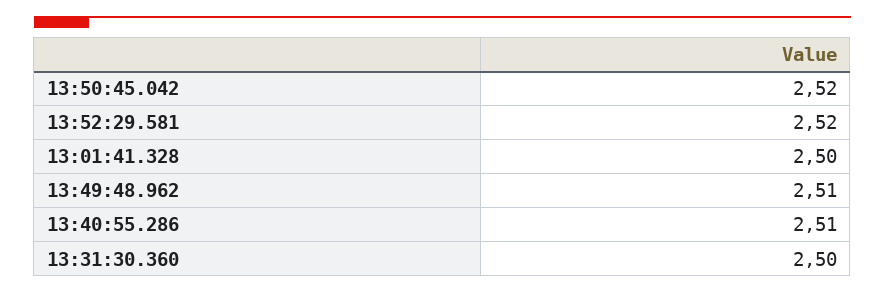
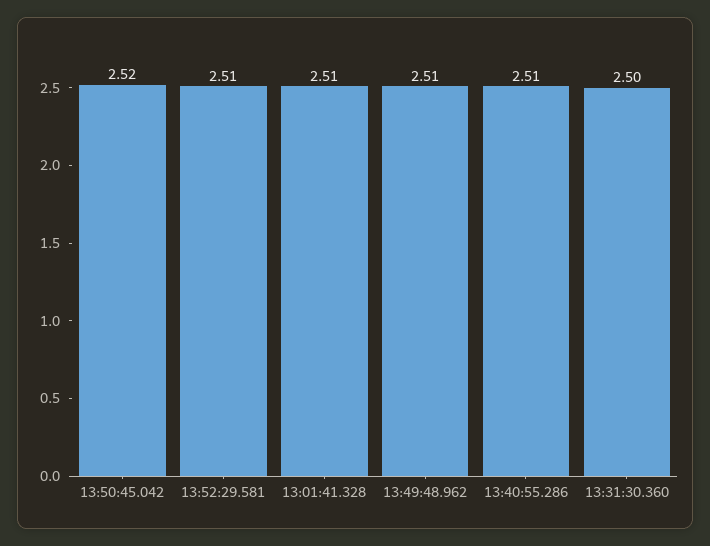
  {
    "13:50:45.042": 2.52,
-   "13:52:29.581": 2.52,
+   "13:52:29.581": 2.51,
-   "13:01:41.328": 2.5,
+   "13:01:41.328": 2.51,
    "13:49:48.962": 2.51,
    "13:40:55.286": 2.51,
    "13:31:30.360": 2.5
  }

